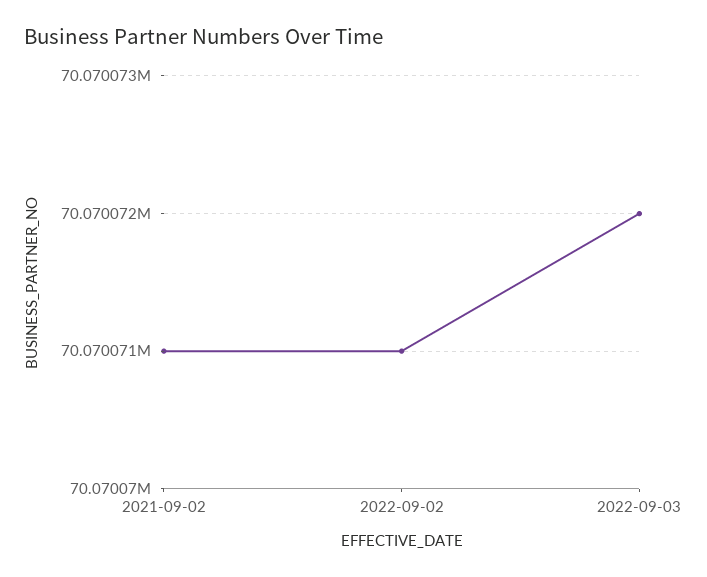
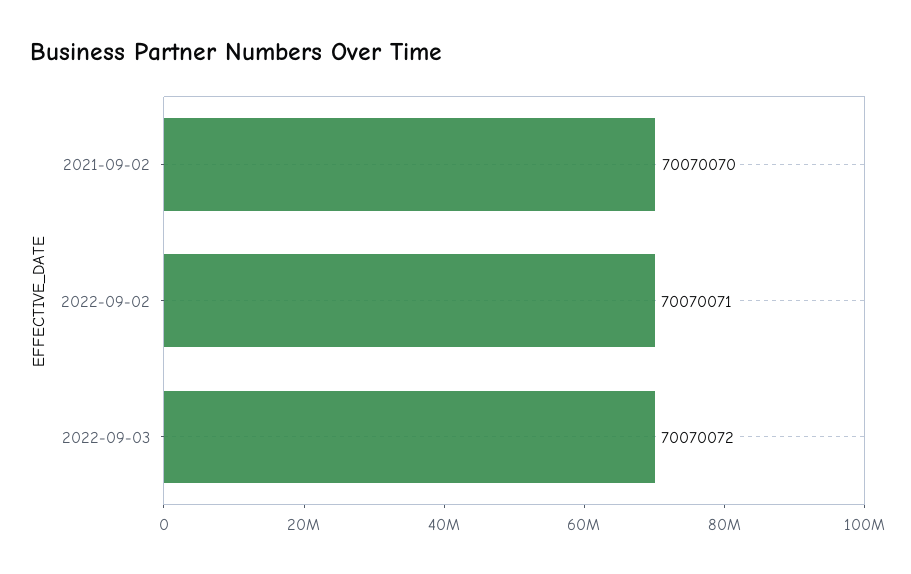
  {
-   "2021-09-02": 70070071,
+   "2021-09-02": 70070070,
    "2022-09-02": 70070071,
    "2022-09-03": 70070072
  }

